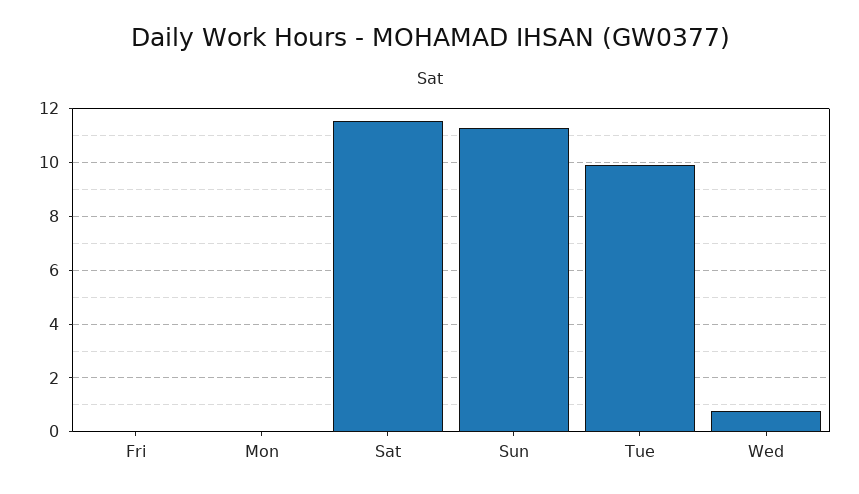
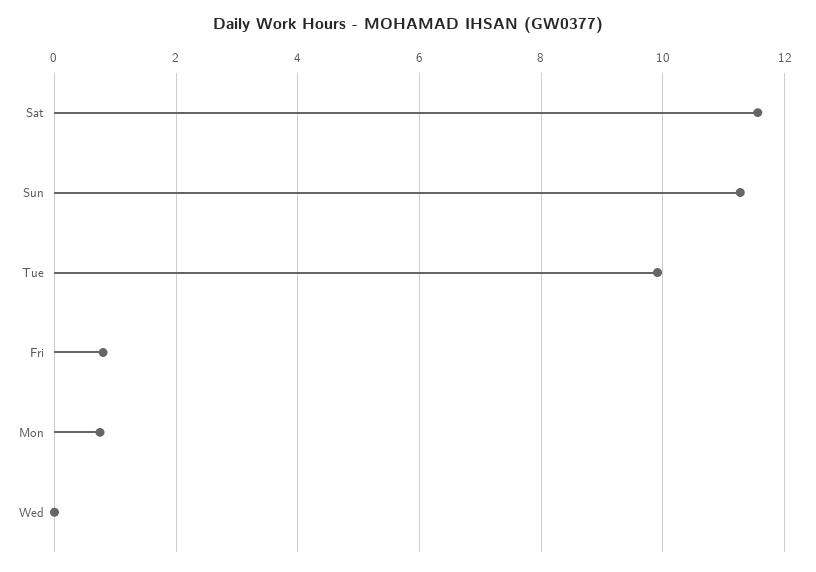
  {
-   "Fri": 0,
+   "Fri": 0.8,
-   "Mon": 0,
+   "Mon": 0.8,
    "Sat": 11.6,
    "Sun": 11.2,
    "Tue": 10,
-   "Wed": 0.75
+   "Wed": 0
  }

